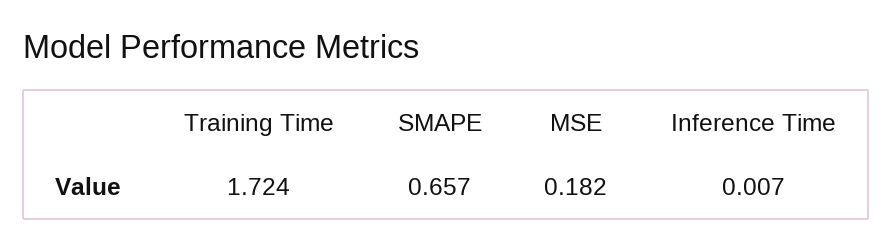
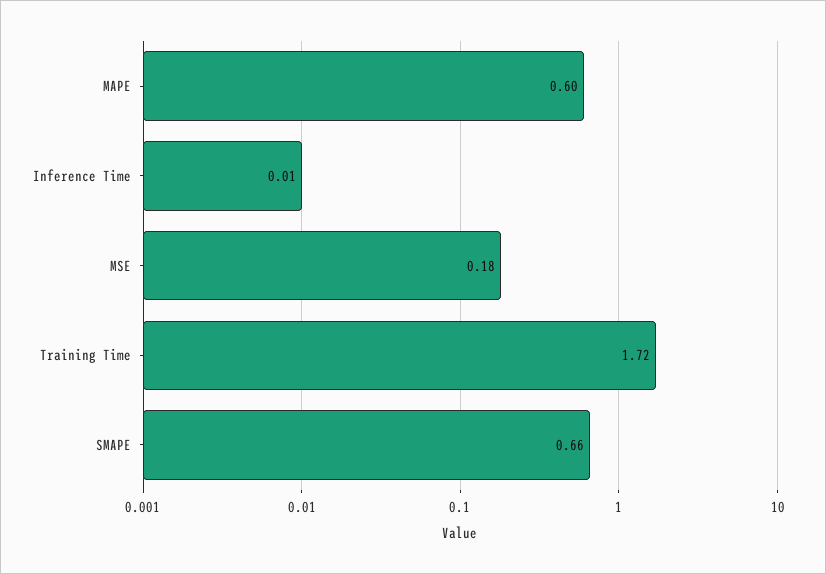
  {
    "Training Time": 1.724,
    "SMAPE": 0.657,
    "MSE": 0.182,
-   "Inference Time": 0.007
+   "Inference Time": 0.007,
+   "MAPE": 0.6
  }

